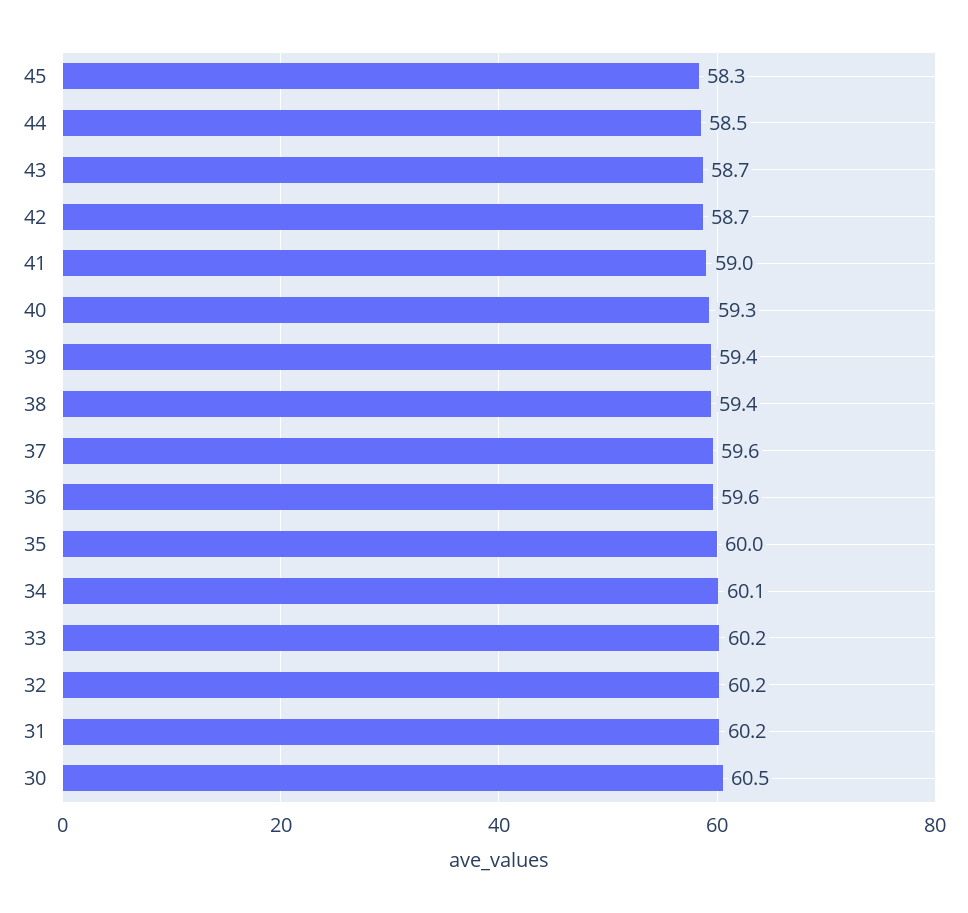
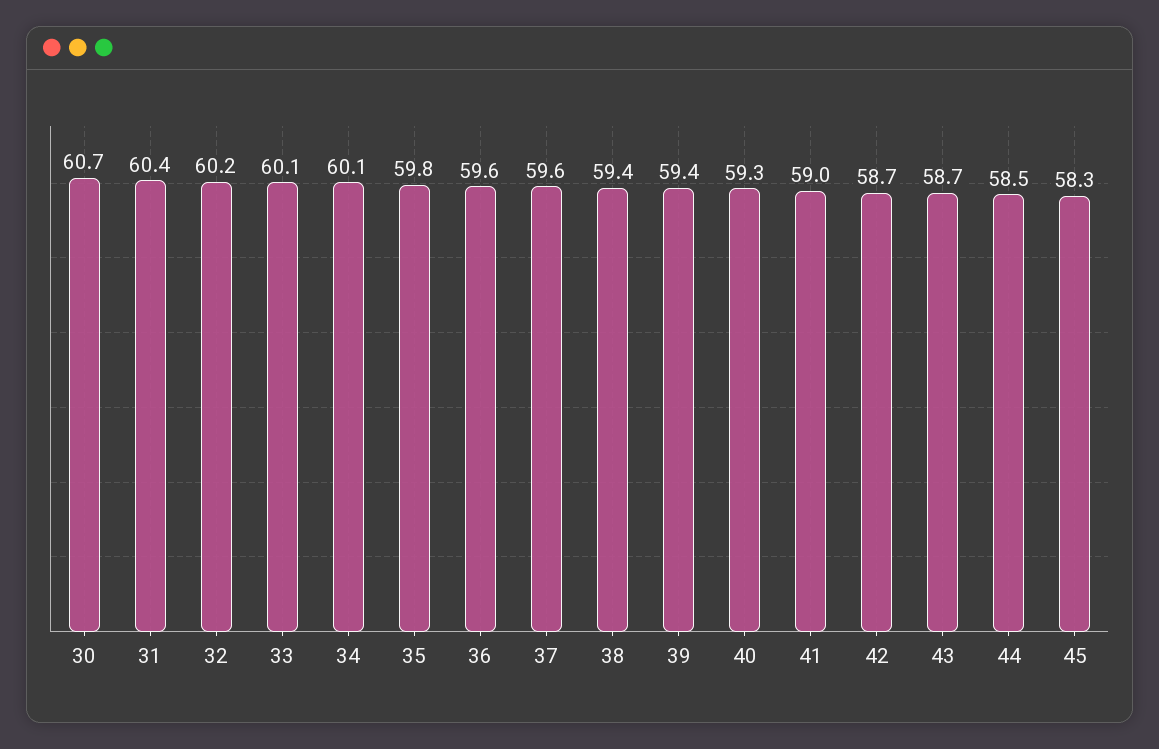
  {
    "45": 58.3,
    "44": 58.5,
    "43": 58.7,
    "42": 58.7,
    "41": 59,
    "40": 59.3,
    "39": 59.4,
    "38": 59.4,
    "37": 59.6,
    "36": 59.6,
-   "35": 60,
+   "35": 59.8,
    "34": 60.1,
-   "33": 60.2,
+   "33": 60.1,
    "32": 60.2,
-   "31": 60.2,
+   "31": 60.4,
-   "30": 60.5
+   "30": 60.7
  }

